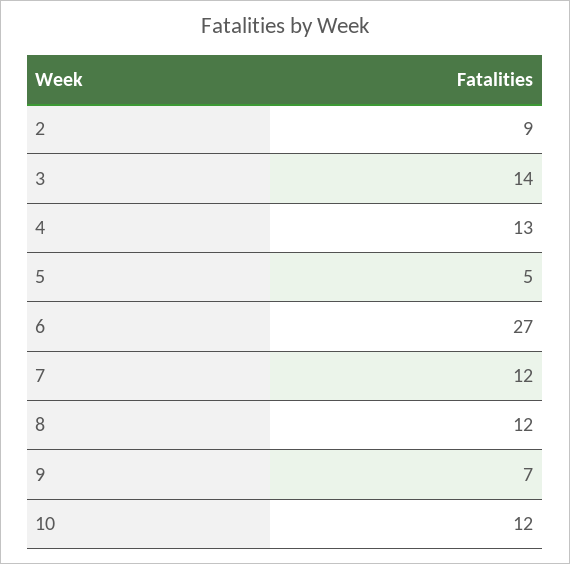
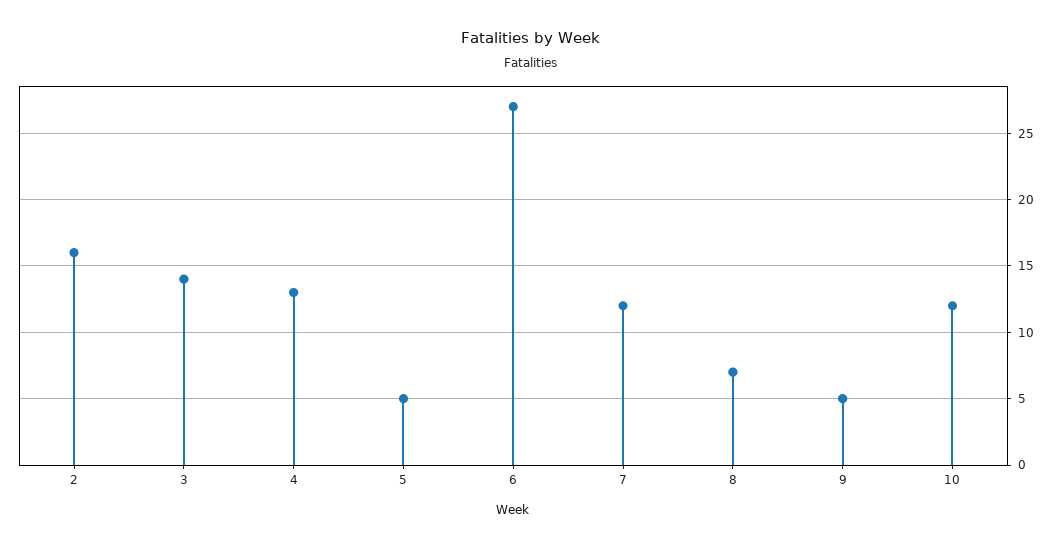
  {
-   "2": 9,
+   "2": 16,
    "3": 14,
    "4": 13,
    "5": 5,
    "6": 27,
    "7": 12,
-   "8": 12,
+   "8": 7,
-   "9": 7,
+   "9": 5,
    "10": 12
  }

